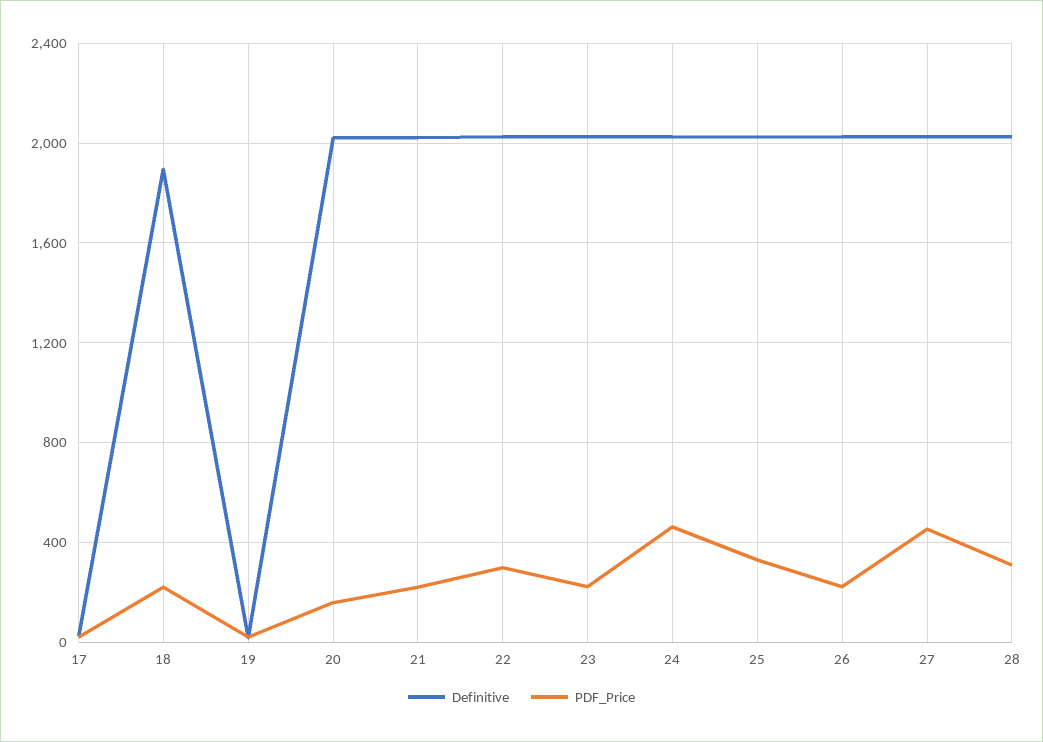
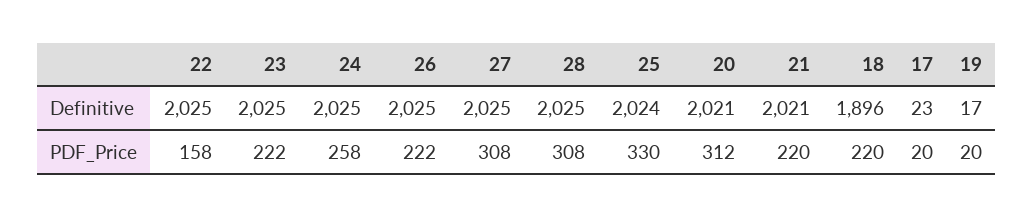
  {
    "Definitive": {
      "17": 23,
      "18": 1896,
      "19": 17,
      "20": 2021,
      "21": 2021,
      "22": 2025,
      "23": 2025,
      "24": 2025,
      "25": 2024,
      "26": 2025,
      "27": 2025,
      "28": 2025
    },
    "PDF_Price": {
      "17": 20,
      "18": 220,
      "19": 20,
-     "20": 150,
+     "20": 312,
      "21": 220,
-     "22": 300,
+     "22": 158,
      "23": 222,
-     "24": 450,
+     "24": 258,
      "25": 330,
      "26": 222,
-     "27": 450,
+     "27": 308,
      "28": 308
    }
  }

